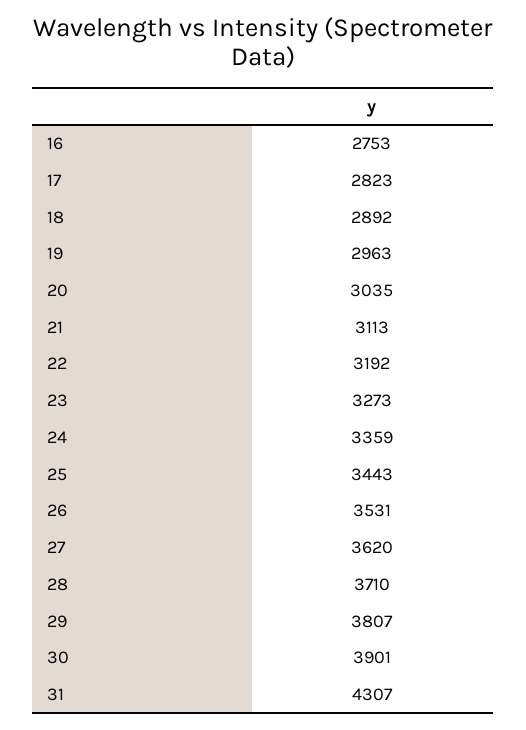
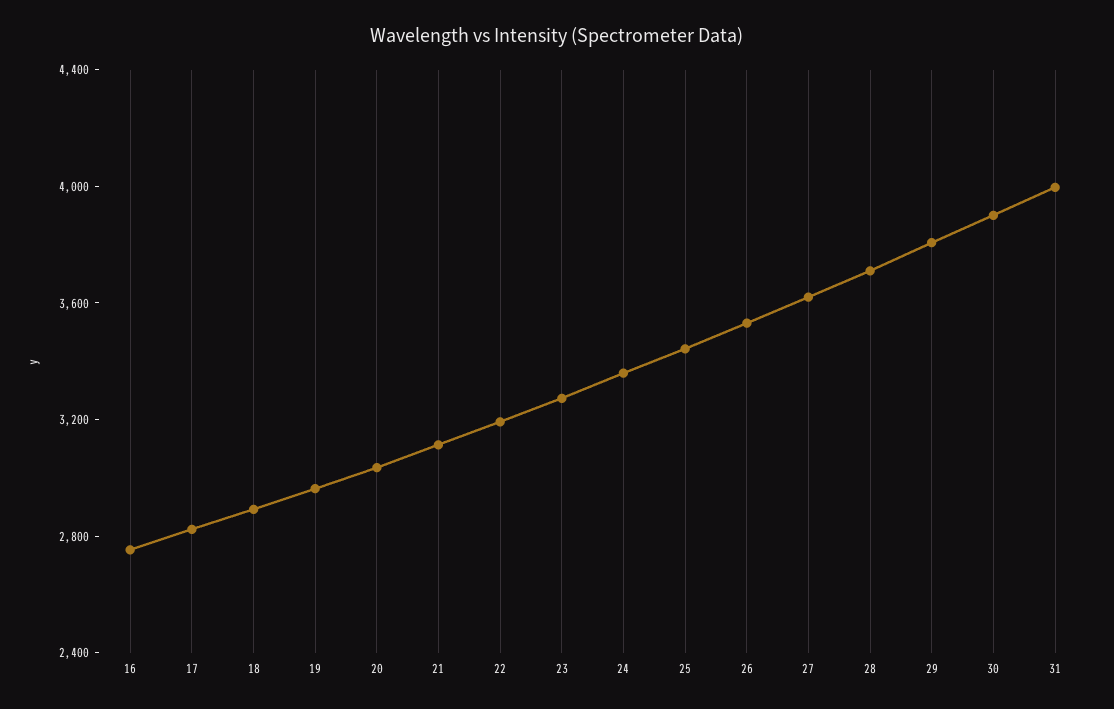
  {
    "16": 2753,
    "17": 2823,
    "18": 2892,
    "19": 2963,
    "20": 3035,
    "21": 3113,
    "22": 3192,
    "23": 3273,
    "24": 3359,
    "25": 3443,
    "26": 3531,
    "27": 3620,
    "28": 3710,
    "29": 3807,
    "30": 3901,
-   "31": 4307
+   "31": 4000
  }

